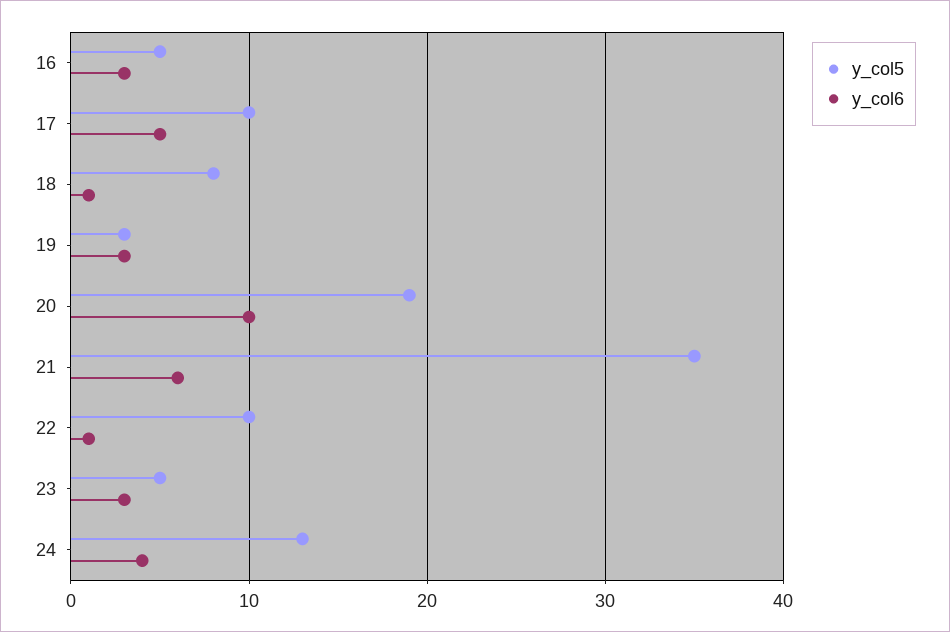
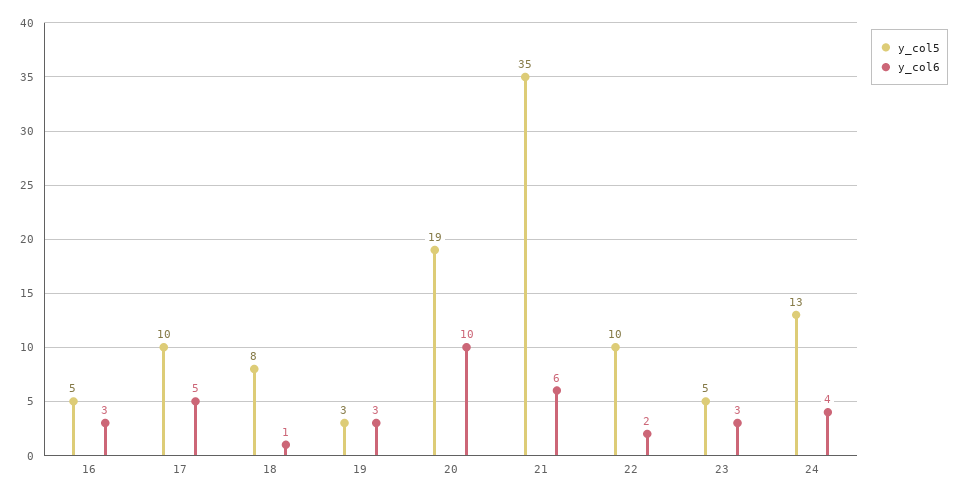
  {
    "y_col5": {
      "16": 5,
      "17": 10,
      "18": 8,
      "19": 3,
      "20": 19,
      "21": 35,
      "22": 10,
      "23": 5,
      "24": 13
    },
    "y_col6": {
      "16": 3,
      "17": 5,
      "18": 1,
      "19": 3,
      "20": 10,
      "21": 6,
-     "22": 1,
+     "22": 2,
      "23": 3,
      "24": 4
    }
  }

